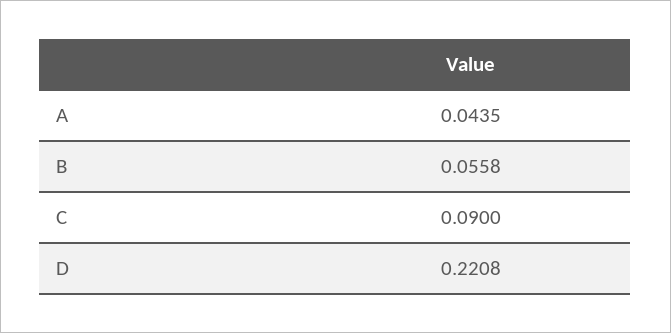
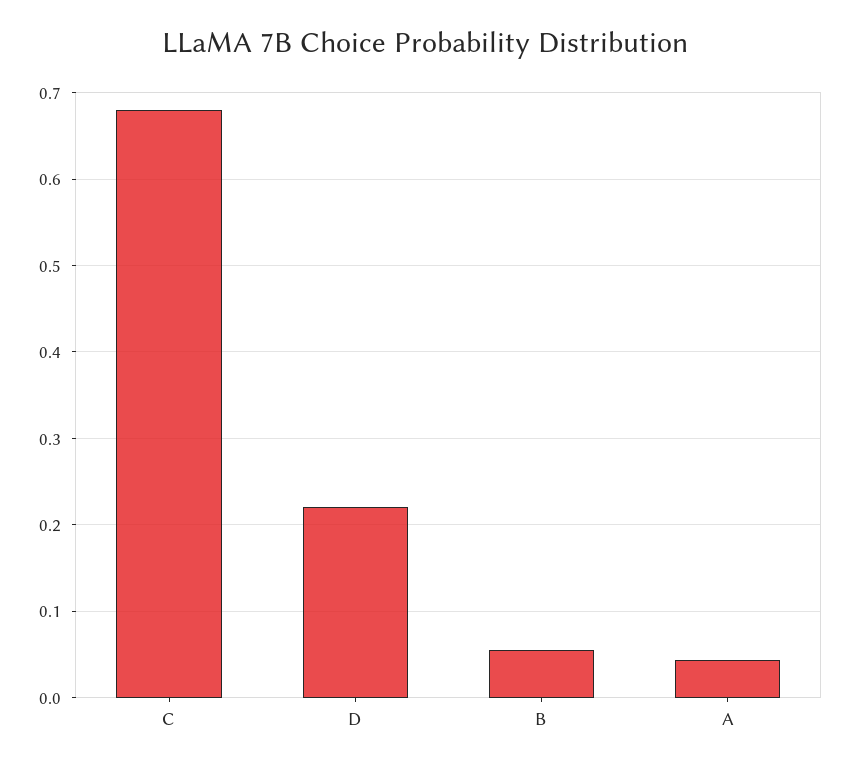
  {
    "A": 0.0435,
    "B": 0.0558,
-   "C": 0.09,
+   "C": 0.68,
    "D": 0.2208
  }

